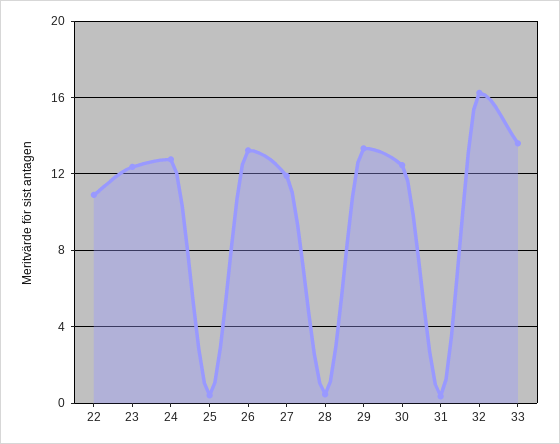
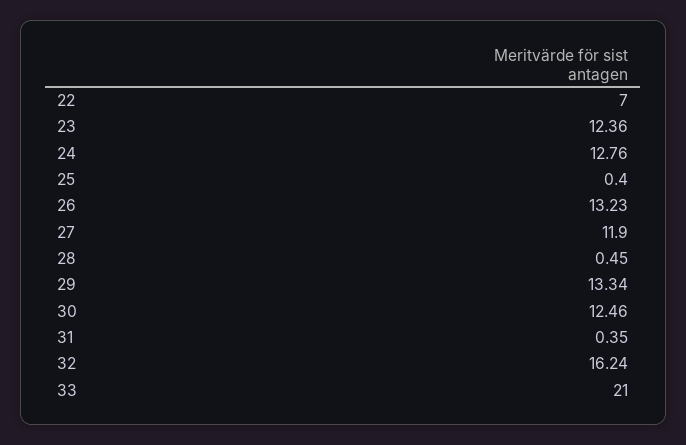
  {
-   "22": 11,
+   "22": 7,
    "23": 12.36,
    "24": 12.76,
    "25": 0.4,
    "26": 13.23,
    "27": 11.9,
    "28": 0.45,
    "29": 13.34,
    "30": 12.46,
    "31": 0.35,
    "32": 16.24,
-   "33": 13.5
+   "33": 21
  }

